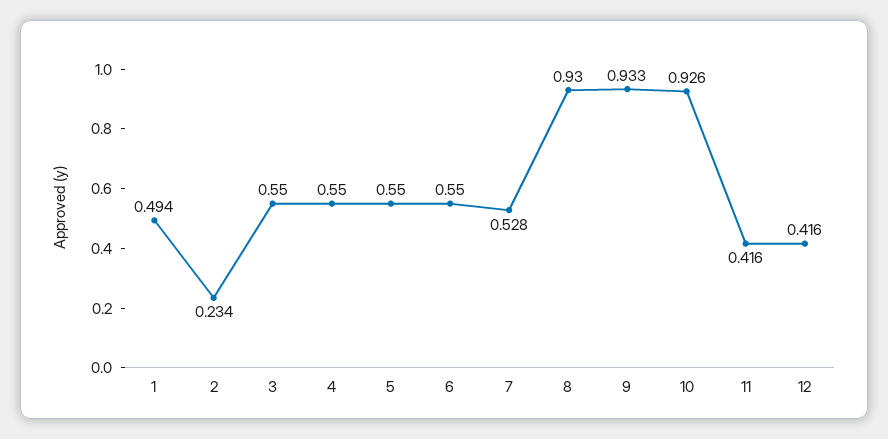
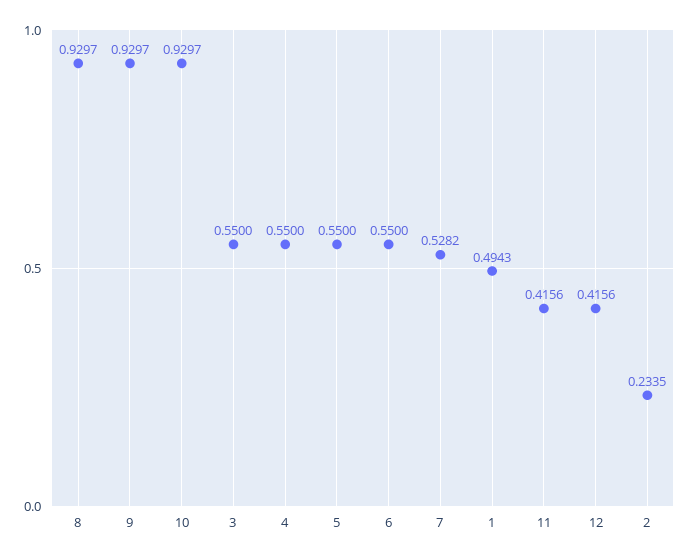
  {
    "1": 0.4943,
    "2": 0.2335,
    "3": 0.55,
    "4": 0.55,
    "5": 0.55,
    "6": 0.55,
    "7": 0.5282,
    "8": 0.9297,
-   "9": 0.933,
+   "9": 0.9297,
-   "10": 0.926,
+   "10": 0.9297,
    "11": 0.4156,
    "12": 0.4156
  }

